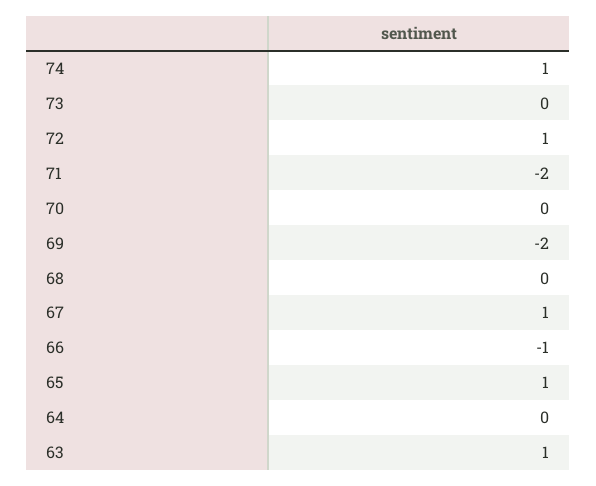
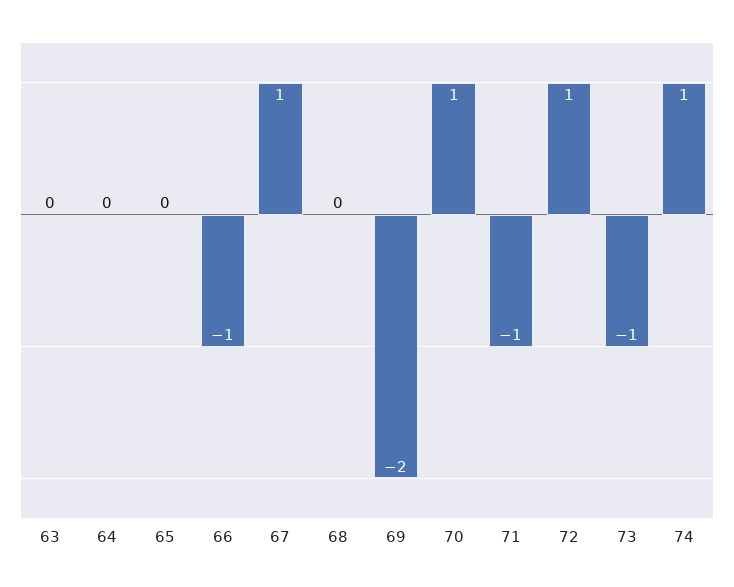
  {
    "74": 1,
-   "73": 0,
+   "73": -1,
    "72": 1,
-   "71": -2,
+   "71": -1,
-   "70": 0,
+   "70": 1,
    "69": -2,
    "68": 0,
    "67": 1,
    "66": -1,
-   "65": 1,
+   "65": 0,
    "64": 0,
-   "63": 1
+   "63": 0
  }

